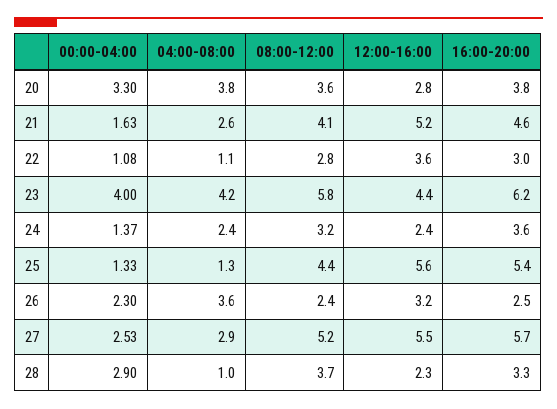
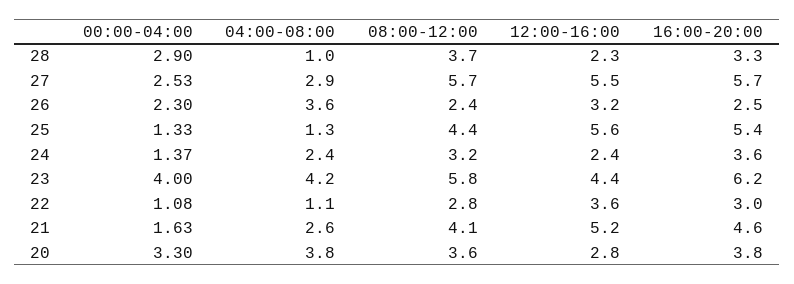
  {
    "00:00-04:00": {
      "20": 3.3,
      "21": 1.63,
      "22": 1.08,
      "23": 4,
      "24": 1.37,
      "25": 1.33,
      "26": 2.3,
      "27": 2.53,
      "28": 2.9
    },
    "04:00-08:00": {
      "20": 3.8,
      "21": 2.6,
      "22": 1.1,
      "23": 4.2,
      "24": 2.4,
      "25": 1.3,
      "26": 3.6,
      "27": 2.9,
      "28": 1
    },
    "08:00-12:00": {
      "20": 3.6,
      "21": 4.1,
      "22": 2.8,
      "23": 5.8,
      "24": 3.2,
      "25": 4.4,
      "26": 2.4,
-     "27": 5.2,
+     "27": 5.7,
      "28": 3.7
    },
    "12:00-16:00": {
      "20": 2.8,
      "21": 5.2,
      "22": 3.6,
      "23": 4.4,
      "24": 2.4,
      "25": 5.6,
      "26": 3.2,
      "27": 5.5,
      "28": 2.3
    },
    "16:00-20:00": {
      "20": 3.8,
      "21": 4.6,
      "22": 3,
      "23": 6.2,
      "24": 3.6,
      "25": 5.4,
      "26": 2.5,
      "27": 5.7,
      "28": 3.3
    }
  }

